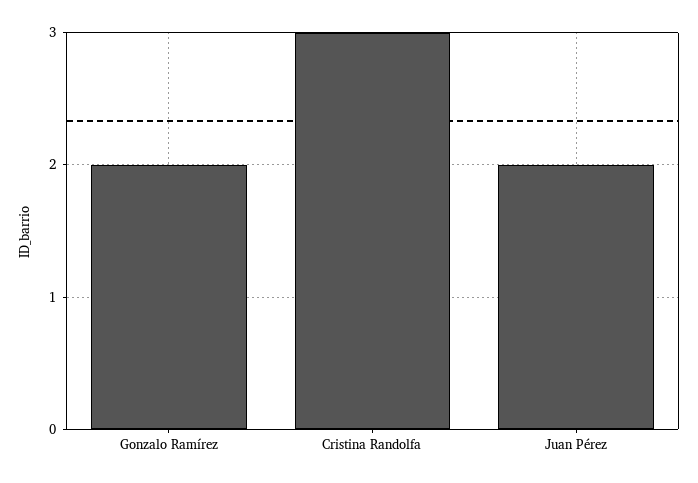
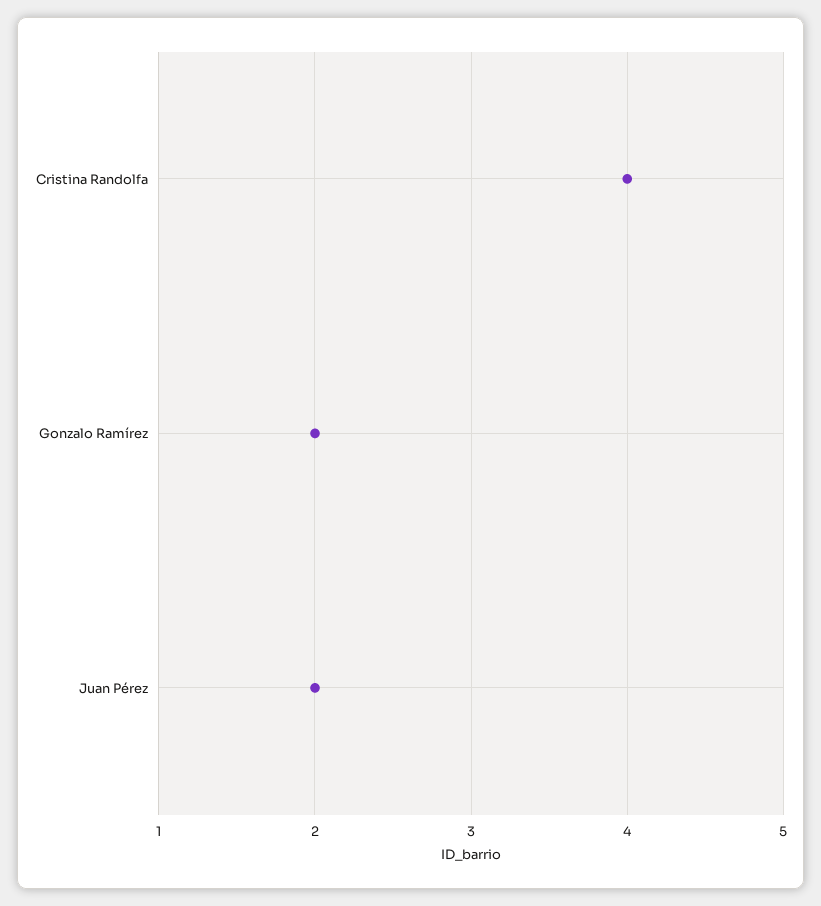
  {
    "Gonzalo Ramírez": 2,
-   "Cristina Randolfa": 3,
+   "Cristina Randolfa": 4,
    "Juan Pérez": 2
  }

